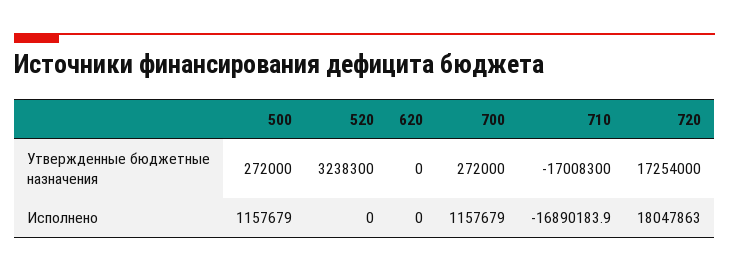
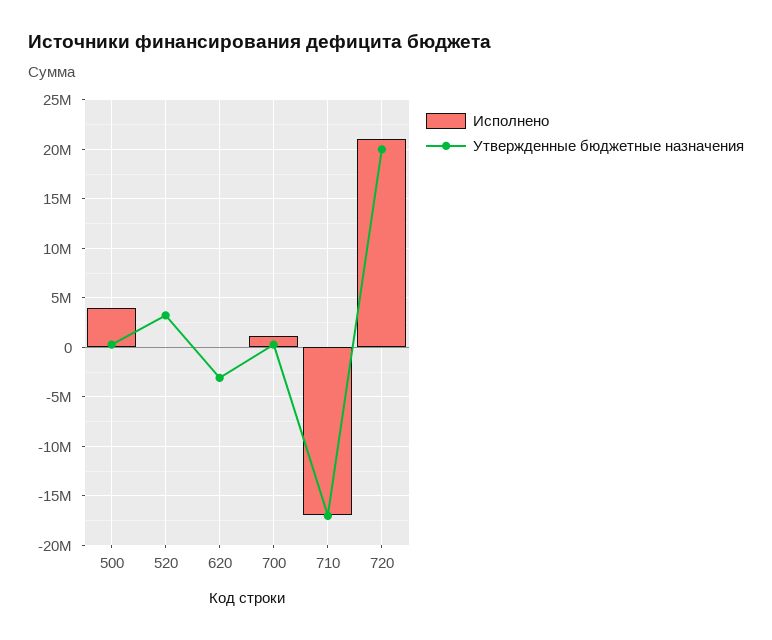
  {
    "Утвержденные бюджетные назначения": {
      "500": 272000,
      "520": 3238300,
-     "620": 0,
+     "620": -3000000,
      "700": 272000,
      "710": -17008300,
-     "720": 17254000
+     "720": 20000000
    },
    "Исполнено": {
-     "500": 1157679,
+     "500": 4000000,
      "520": 0,
      "620": 0,
      "700": 1157679,
      "710": -16890183.9,
-     "720": 18047863
+     "720": 21000000
    }
  }

